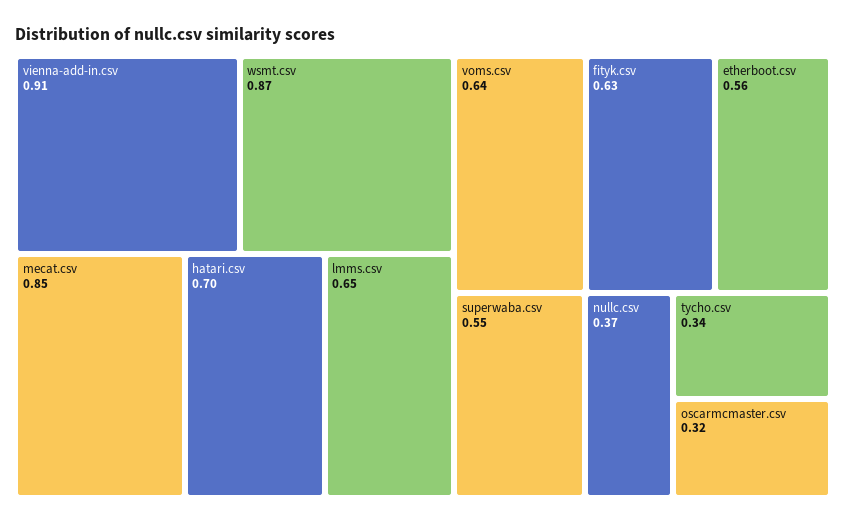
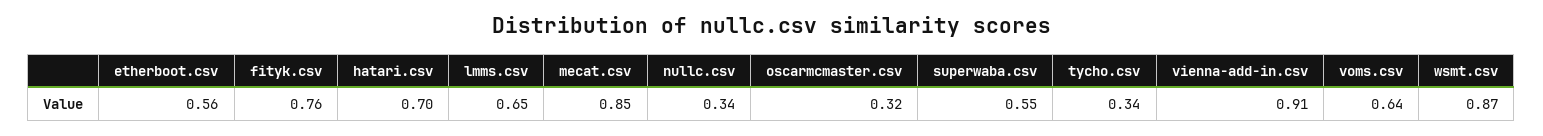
  {
    "vienna-add-in.csv": 0.91,
    "wsmt.csv": 0.87,
    "mecat.csv": 0.85,
    "hatari.csv": 0.7,
    "lmms.csv": 0.65,
    "voms.csv": 0.64,
-   "fityk.csv": 0.63,
+   "fityk.csv": 0.76,
    "etherboot.csv": 0.56,
    "superwaba.csv": 0.55,
-   "nullc.csv": 0.37,
+   "nullc.csv": 0.34,
    "tycho.csv": 0.34,
    "oscarmcmaster.csv": 0.32
  }

